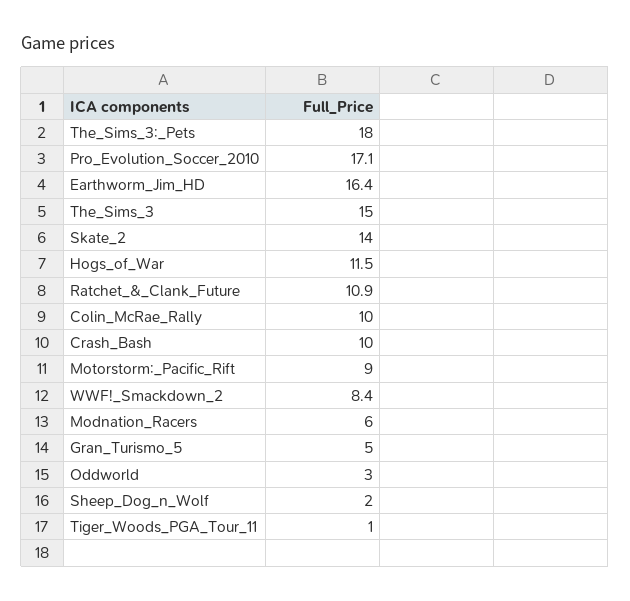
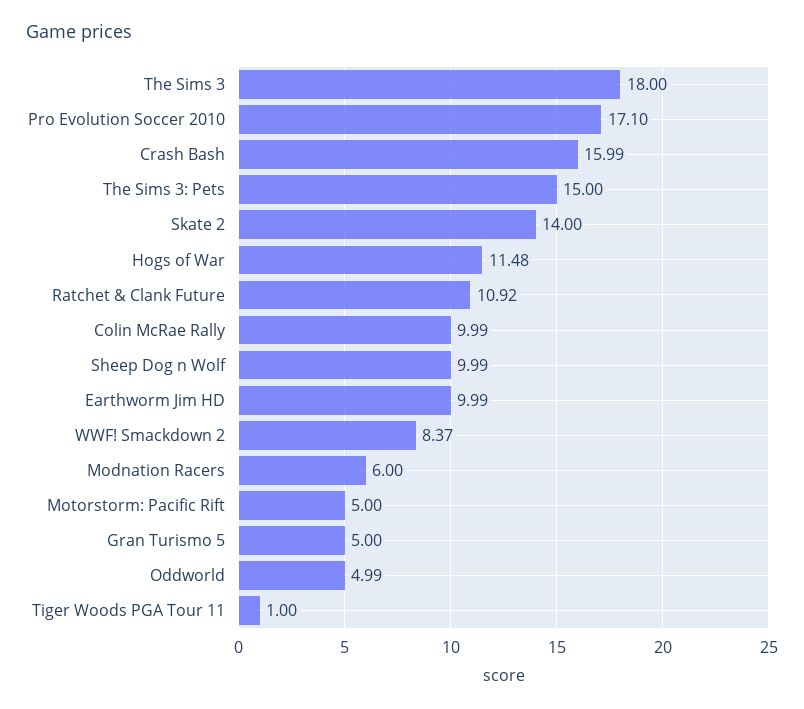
  {
-   "The_Sims_3:_Pets": 18,
+   "The_Sims_3:_Pets": 15,
    "Pro_Evolution_Soccer_2010": 17.1,
-   "Earthworm_Jim_HD": 16.4,
+   "Earthworm_Jim_HD": 9.99,
-   "The_Sims_3": 15,
+   "The_Sims_3": 18,
    "Skate_2": 14,
    "Hogs_of_War": 11.48,
    "Ratchet_&_Clank_Future": 10.92,
    "Colin_McRae_Rally": 9.99,
-   "Crash_Bash": 10,
+   "Crash_Bash": 15.99,
-   "Motorstorm:_Pacific_Rift": 9,
+   "Motorstorm:_Pacific_Rift": 5,
    "WWF!_Smackdown_2": 8.37,
    "Modnation_Racers": 6,
    "Gran_Turismo_5": 5,
-   "Oddworld": 3,
+   "Oddworld": 4.99,
-   "Sheep_Dog_n_Wolf": 2,
+   "Sheep_Dog_n_Wolf": 9.99,
    "Tiger_Woods_PGA_Tour_11": 1
  }

